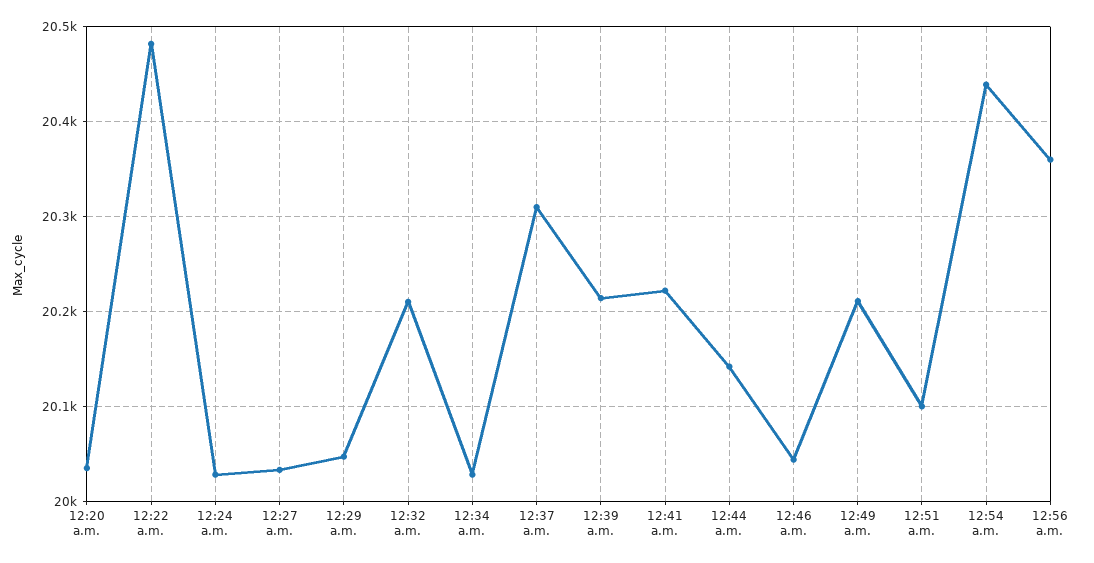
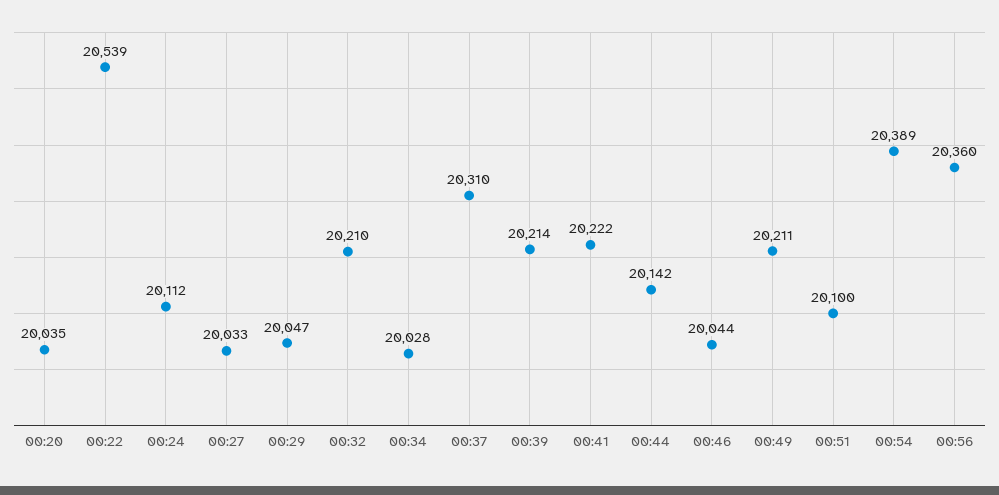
  {
    "12:20 a.m.": 20035,
-   "12:22 a.m.": 20480,
+   "12:22 a.m.": 20539,
-   "12:24 a.m.": 20030,
+   "12:24 a.m.": 20112,
    "12:27 a.m.": 20033,
    "12:29 a.m.": 20047,
    "12:32 a.m.": 20210,
    "12:34 a.m.": 20028,
    "12:37 a.m.": 20310,
    "12:39 a.m.": 20214,
    "12:41 a.m.": 20222,
    "12:44 a.m.": 20142,
    "12:46 a.m.": 20044,
    "12:49 a.m.": 20211,
    "12:51 a.m.": 20100,
-   "12:54 a.m.": 20440,
+   "12:54 a.m.": 20389,
    "12:56 a.m.": 20360
  }

